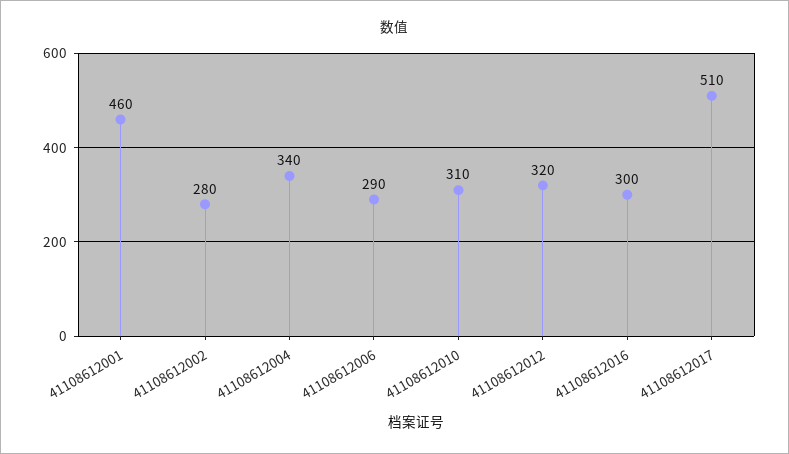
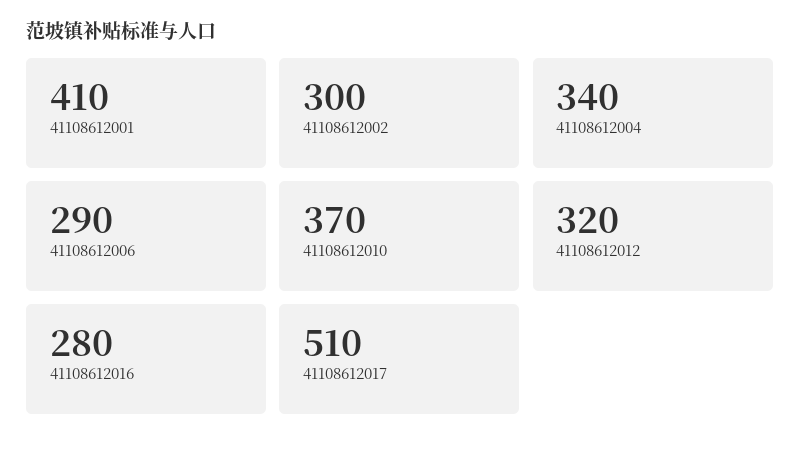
  {
-   "41108612001": 460,
+   "41108612001": 410,
-   "41108612002": 280,
+   "41108612002": 300,
    "41108612004": 340,
    "41108612006": 290,
-   "41108612010": 310,
+   "41108612010": 370,
    "41108612012": 320,
-   "41108612016": 300,
+   "41108612016": 280,
    "41108612017": 510
  }

